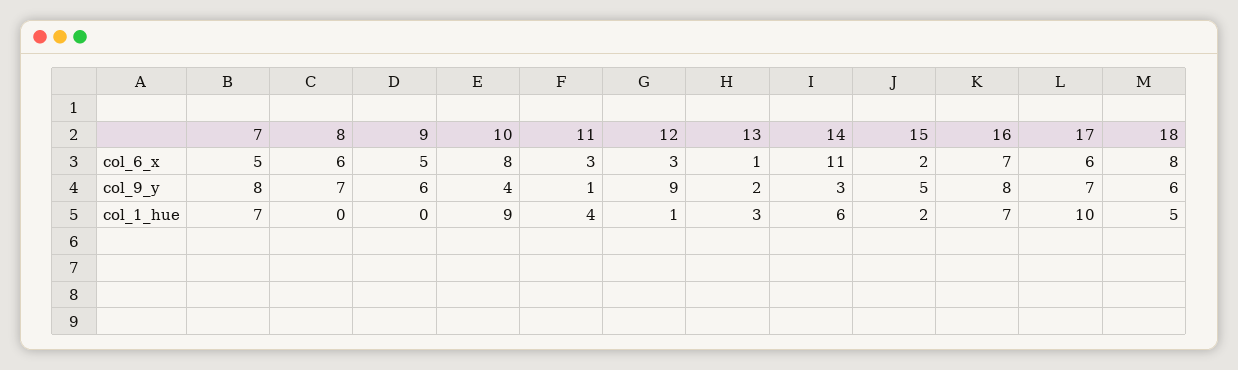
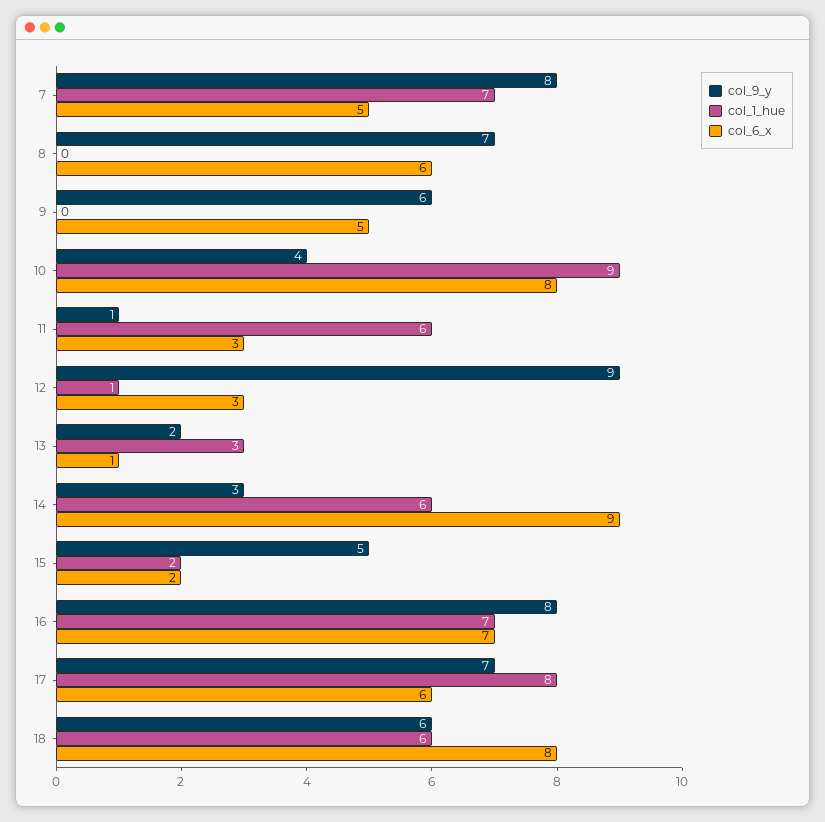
  {
    "col_6_x": {
      "7": 5,
      "8": 6,
      "9": 5,
      "10": 8,
      "11": 3,
      "12": 3,
      "13": 1,
-     "14": 11,
+     "14": 9,
      "15": 2,
      "16": 7,
      "17": 6,
      "18": 8
    },
    "col_9_y": {
      "7": 8,
      "8": 7,
      "9": 6,
      "10": 4,
      "11": 1,
      "12": 9,
      "13": 2,
      "14": 3,
      "15": 5,
      "16": 8,
      "17": 7,
      "18": 6
    },
    "col_1_hue": {
      "7": 7,
      "8": 0,
      "9": 0,
      "10": 9,
-     "11": 4,
+     "11": 6,
      "12": 1,
      "13": 3,
      "14": 6,
      "15": 2,
      "16": 7,
-     "17": 10,
+     "17": 8,
-     "18": 5
+     "18": 6
    }
  }

